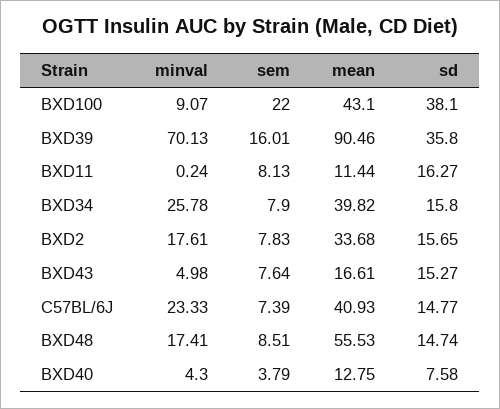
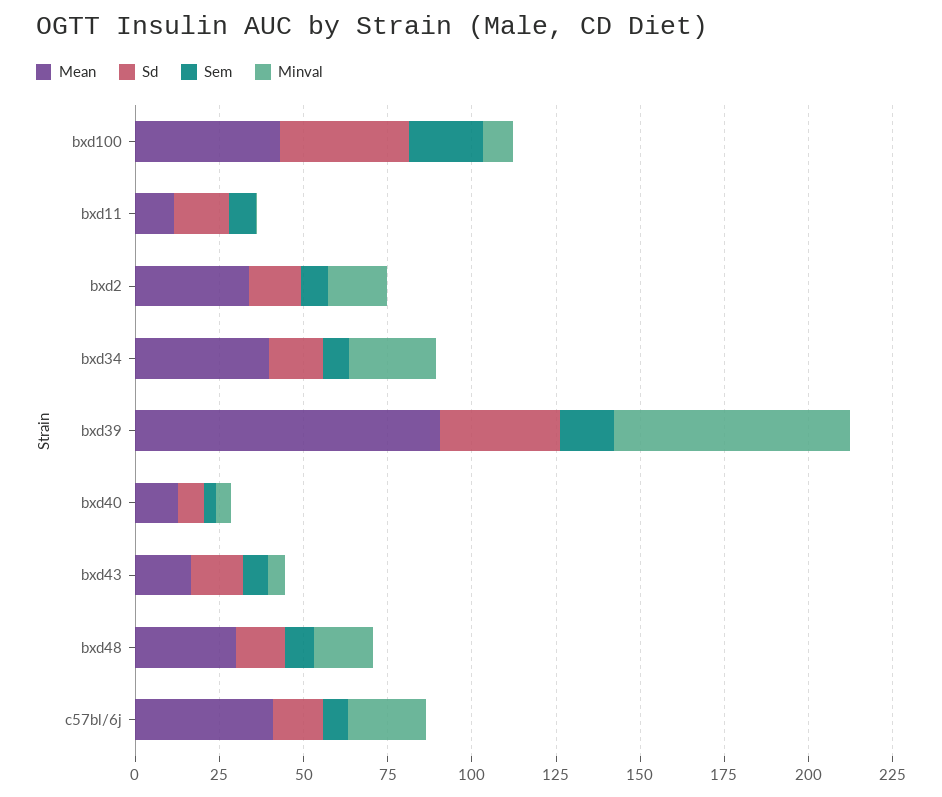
  {
    "minval": {
      "BXD100": 9.07,
      "BXD39": 70.13,
      "BXD11": 0.24,
      "BXD34": 25.78,
      "BXD2": 17.61,
      "BXD43": 4.98,
      "C57BL/6J": 23.33,
      "BXD48": 17.41,
      "BXD40": 4.3
    },
    "sem": {
      "BXD100": 22,
      "BXD39": 16.01,
      "BXD11": 8.13,
      "BXD34": 7.9,
      "BXD2": 7.83,
      "BXD43": 7.64,
      "C57BL/6J": 7.39,
      "BXD48": 8.51,
      "BXD40": 3.79
    },
    "mean": {
      "BXD100": 43.1,
      "BXD39": 90.46,
      "BXD11": 11.44,
      "BXD34": 39.82,
      "BXD2": 33.68,
      "BXD43": 16.61,
      "C57BL/6J": 40.93,
-     "BXD48": 55.53,
+     "BXD48": 30,
      "BXD40": 12.75
    },
    "sd": {
      "BXD100": 38.1,
      "BXD39": 35.8,
      "BXD11": 16.27,
      "BXD34": 15.8,
      "BXD2": 15.65,
      "BXD43": 15.27,
      "C57BL/6J": 14.77,
      "BXD48": 14.74,
      "BXD40": 7.58
    }
  }

